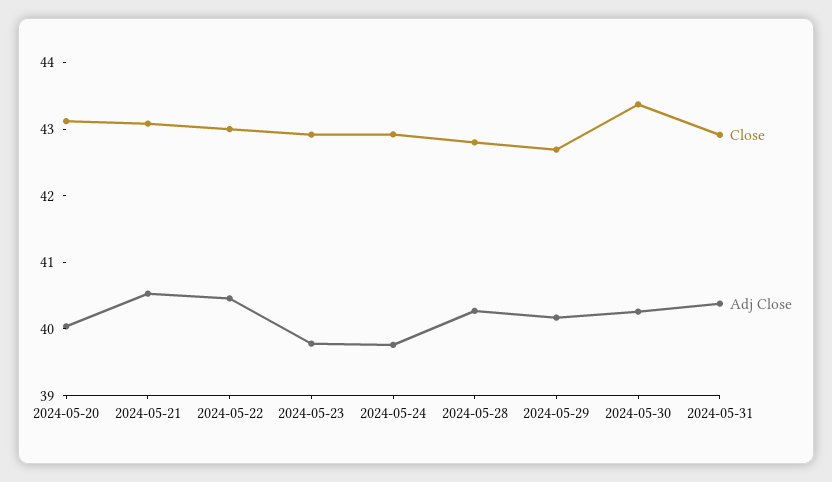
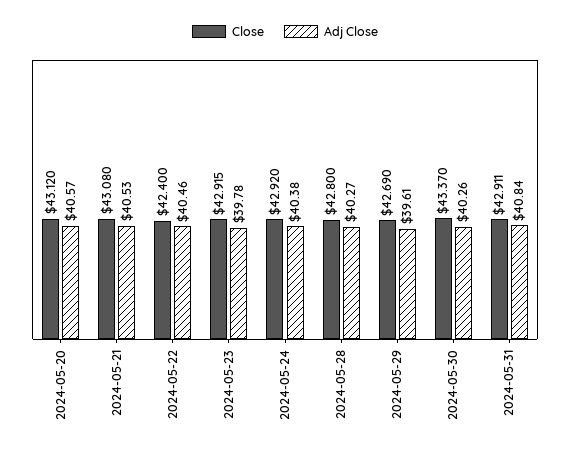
  {
    "Close": {
      "2024-05-20": 43.12,
      "2024-05-21": 43.08,
-     "2024-05-22": 43,
+     "2024-05-22": 42.4,
      "2024-05-23": 42.915,
      "2024-05-24": 42.92,
      "2024-05-28": 42.8,
      "2024-05-29": 42.69,
      "2024-05-30": 43.37,
      "2024-05-31": 42.911
    },
    "Adj Close": {
-     "2024-05-20": 40,
+     "2024-05-20": 40.57,
      "2024-05-21": 40.53,
      "2024-05-22": 40.46,
      "2024-05-23": 39.78,
-     "2024-05-24": 39.8,
+     "2024-05-24": 40.38,
      "2024-05-28": 40.27,
-     "2024-05-29": 40.2,
+     "2024-05-29": 39.61,
      "2024-05-30": 40.26,
-     "2024-05-31": 40.4
+     "2024-05-31": 40.84
    }
  }

